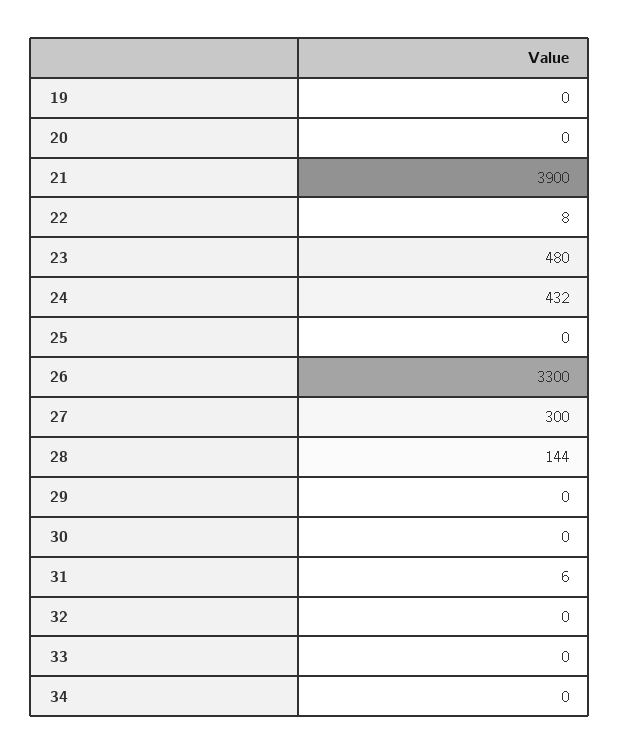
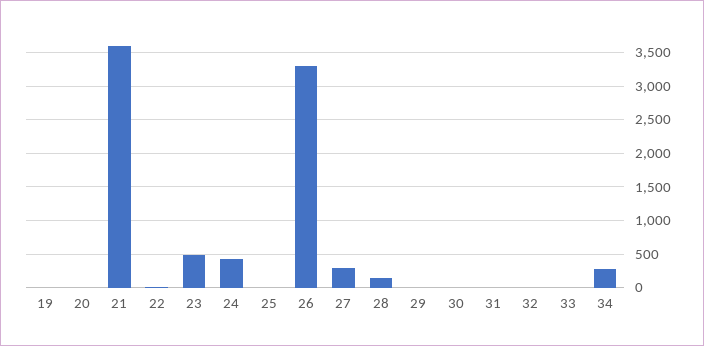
  {
    "19": 0,
    "20": 0,
-   "21": 3900,
+   "21": 3600,
    "22": 8,
    "23": 480,
    "24": 432,
    "25": 0,
    "26": 3300,
    "27": 300,
    "28": 144,
    "29": 0,
    "30": 0,
    "31": 6,
    "32": 0,
    "33": 0,
-   "34": 0
+   "34": 300
  }

